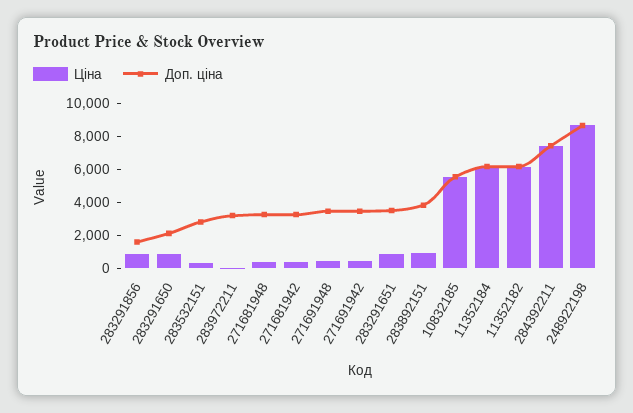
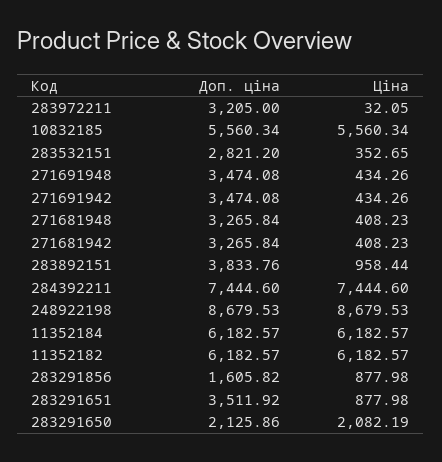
  {
    "Ціна": {
      "283291856": 877.98,
-     "283291650": 1000,
+     "283291650": 2082.19,
      "283532151": 352.65,
      "283972211": 32.05,
      "271681948": 408.23,
      "271681942": 408.23,
      "271691948": 434.26,
      "271691942": 434.26,
      "283291651": 877.98,
      "283892151": 958.44,
      "10832185": 5560.34,
      "11352184": 6182.57,
      "11352182": 6182.57,
      "284392211": 7444.6,
      "248922198": 8679.53
    },
    "Доп. ціна": {
      "283291856": 1605.82,
      "283291650": 2125.86,
      "283532151": 2821.2,
      "283972211": 3205,
      "271681948": 3265.84,
      "271681942": 3265.84,
      "271691948": 3474.08,
      "271691942": 3474.08,
      "283291651": 3511.92,
      "283892151": 3833.76,
      "10832185": 5560.34,
      "11352184": 6182.57,
      "11352182": 6182.57,
      "284392211": 7444.6,
      "248922198": 8679.53
    }
  }

